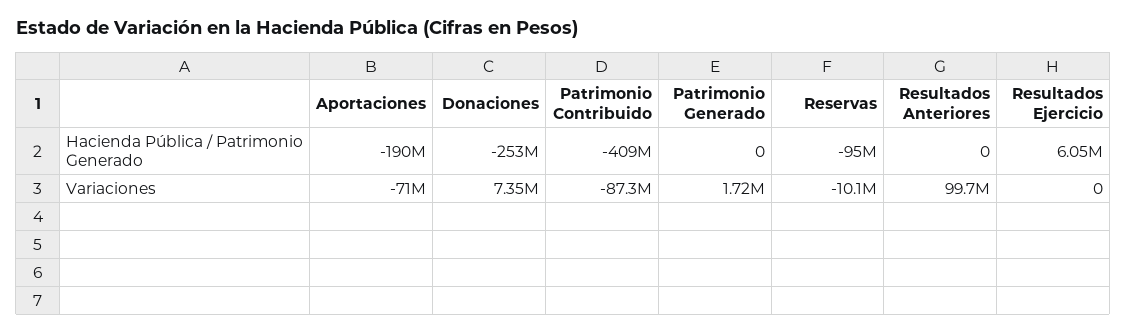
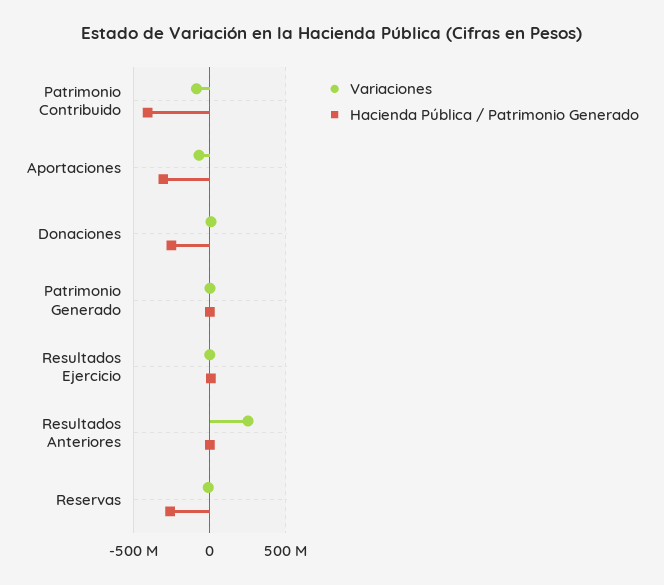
  {
    "Hacienda Pública / Patrimonio Generado": {
-     "Aportaciones": -190000000,
+     "Aportaciones": -300000000,
      "Donaciones": -253000000,
      "Patrimonio Contribuido": -409000000,
      "Patrimonio Generado": 0,
-     "Reservas": -95000000,
+     "Reservas": -250000000,
      "Resultados Anteriores": 0,
      "Resultados Ejercicio": 6050000
    },
    "Variaciones": {
      "Aportaciones": -71000000,
      "Donaciones": 7350000,
      "Patrimonio Contribuido": -87300000,
      "Patrimonio Generado": 1720000,
      "Reservas": -10100000,
-     "Resultados Anteriores": 99700000,
+     "Resultados Anteriores": 250000000,
      "Resultados Ejercicio": 0
    }
  }

